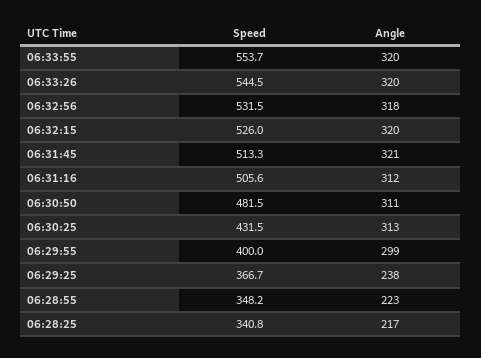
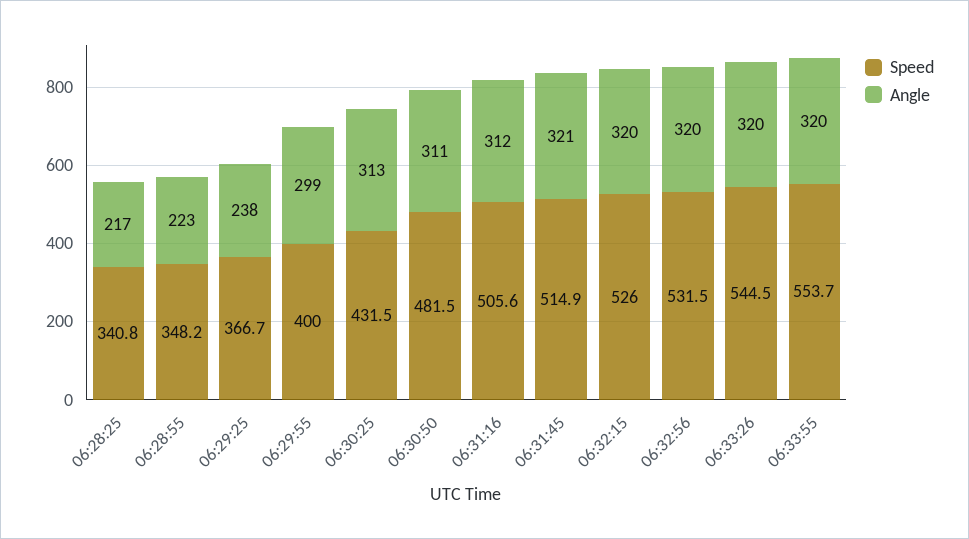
  {
    "Speed": {
      "06:33:55": 553.7,
      "06:33:26": 544.5,
      "06:32:56": 531.5,
      "06:32:15": 526,
-     "06:31:45": 513.3,
+     "06:31:45": 514.9,
      "06:31:16": 505.6,
      "06:30:50": 481.5,
      "06:30:25": 431.5,
      "06:29:55": 400,
      "06:29:25": 366.7,
      "06:28:55": 348.2,
      "06:28:25": 340.8
    },
    "Angle": {
      "06:33:55": 320,
      "06:33:26": 320,
-     "06:32:56": 318,
+     "06:32:56": 320,
      "06:32:15": 320,
      "06:31:45": 321,
      "06:31:16": 312,
      "06:30:50": 311,
      "06:30:25": 313,
      "06:29:55": 299,
      "06:29:25": 238,
      "06:28:55": 223,
      "06:28:25": 217
    }
  }

